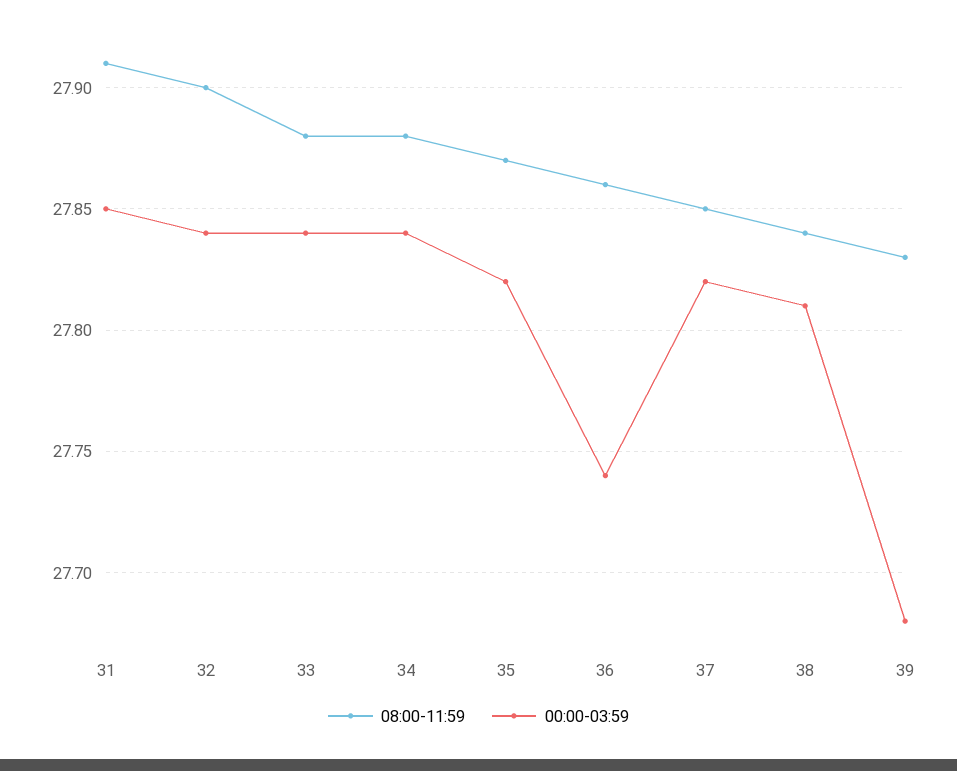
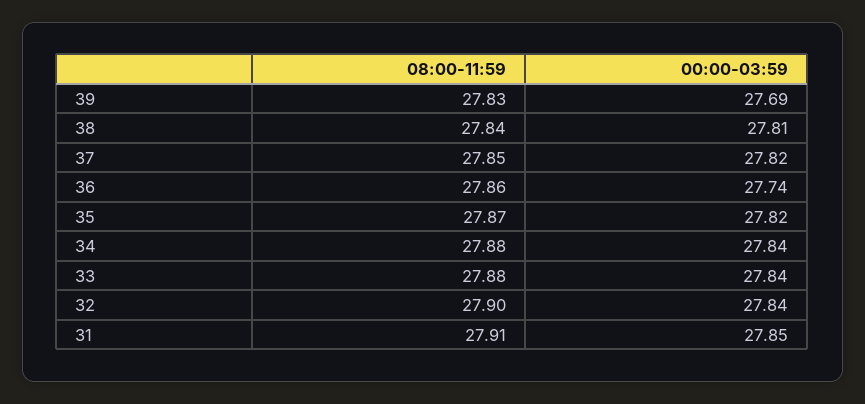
  {
    "08:00-11:59": {
      "31": 27.91,
      "32": 27.9,
      "33": 27.88,
      "34": 27.88,
      "35": 27.87,
      "36": 27.86,
      "37": 27.85,
      "38": 27.84,
      "39": 27.83
    },
    "00:00-03:59": {
      "31": 27.85,
      "32": 27.84,
      "33": 27.84,
      "34": 27.84,
      "35": 27.82,
      "36": 27.74,
      "37": 27.82,
      "38": 27.81,
-     "39": 27.68
+     "39": 27.69
    }
  }

